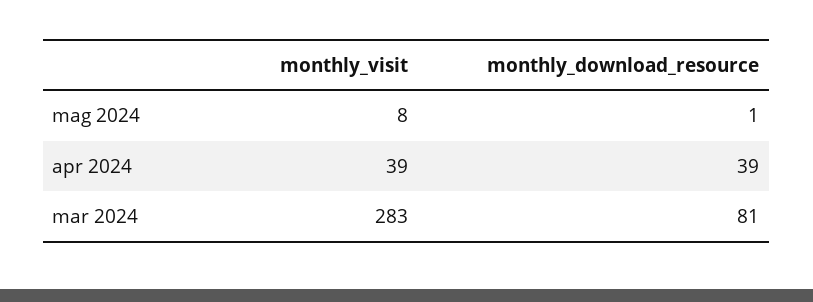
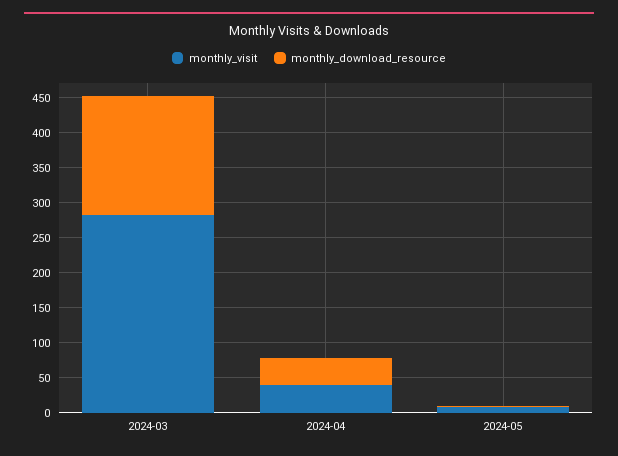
  {
    "monthly_visit": {
      "mag 2024": 8,
      "apr 2024": 39,
      "mar 2024": 283
    },
    "monthly_download_resource": {
      "mag 2024": 1,
      "apr 2024": 39,
-     "mar 2024": 81
+     "mar 2024": 175
    }
  }

